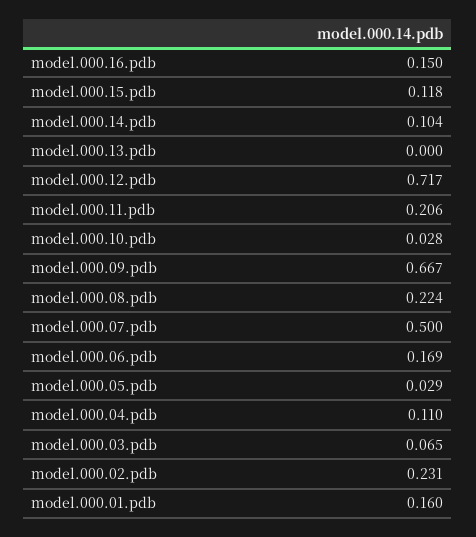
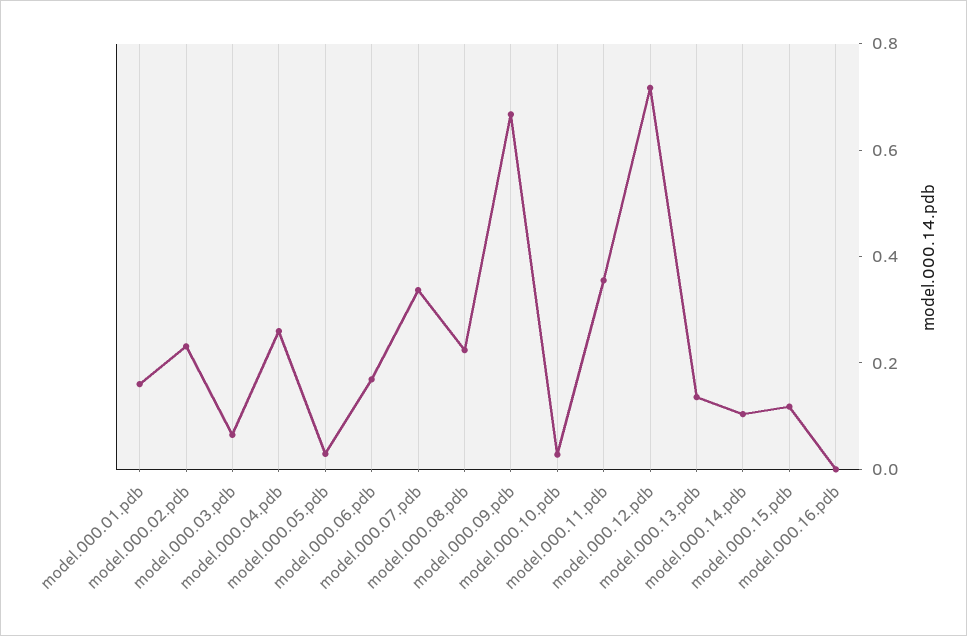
  {
-   "model.000.16.pdb": 0.15,
+   "model.000.16.pdb": 0,
    "model.000.15.pdb": 0.118,
    "model.000.14.pdb": 0.104,
-   "model.000.13.pdb": 0,
+   "model.000.13.pdb": 0.15,
    "model.000.12.pdb": 0.717,
-   "model.000.11.pdb": 0.206,
+   "model.000.11.pdb": 0.35,
    "model.000.10.pdb": 0.028,
    "model.000.09.pdb": 0.667,
    "model.000.08.pdb": 0.224,
-   "model.000.07.pdb": 0.5,
+   "model.000.07.pdb": 0.35,
    "model.000.06.pdb": 0.169,
    "model.000.05.pdb": 0.029,
-   "model.000.04.pdb": 0.11,
+   "model.000.04.pdb": 0.25,
    "model.000.03.pdb": 0.065,
    "model.000.02.pdb": 0.231,
    "model.000.01.pdb": 0.16
  }

